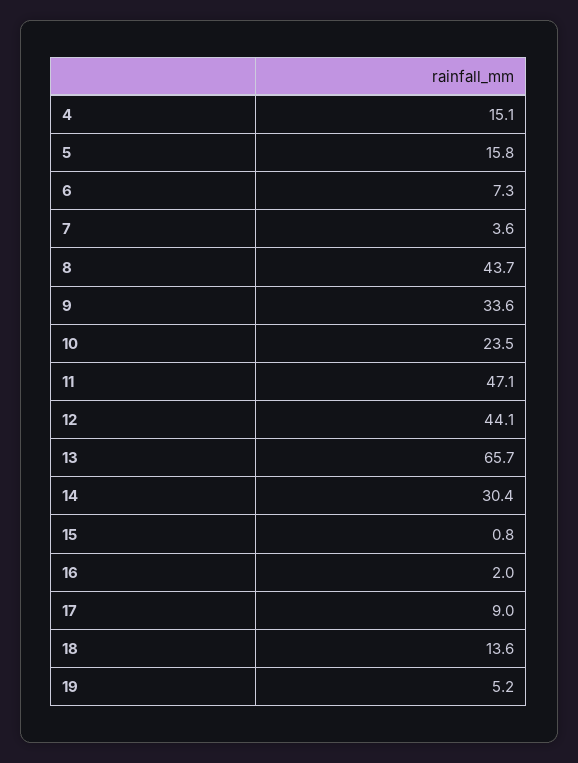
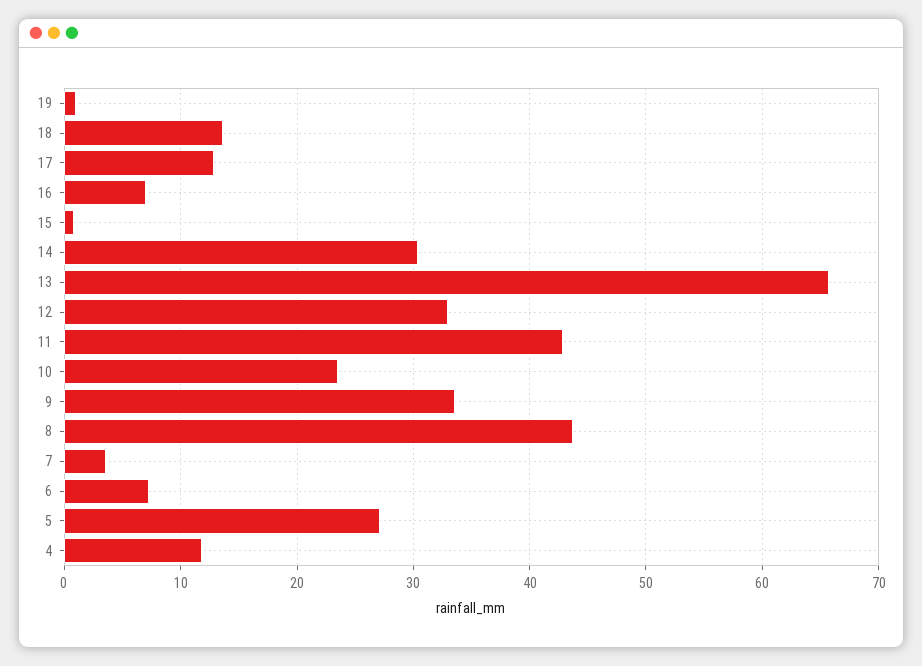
  {
-   "4": 15.1,
+   "4": 12,
-   "5": 15.8,
+   "5": 27,
    "6": 7.3,
    "7": 3.6,
    "8": 43.7,
    "9": 33.6,
    "10": 23.5,
-   "11": 47.1,
+   "11": 43,
-   "12": 44.1,
+   "12": 33,
    "13": 65.7,
    "14": 30.4,
    "15": 0.8,
-   "16": 2,
+   "16": 7,
-   "17": 9,
+   "17": 13,
    "18": 13.6,
-   "19": 5.2
+   "19": 1
  }

